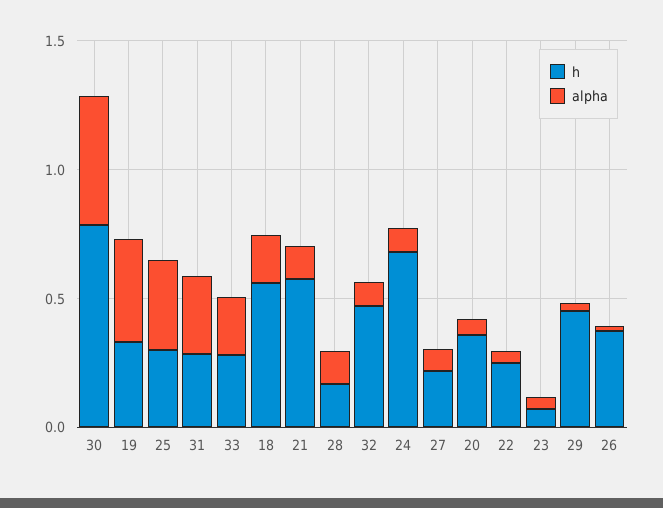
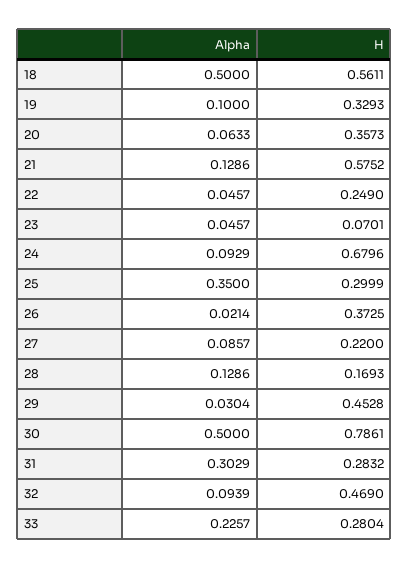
  {
    "h": {
      "30": 0.7861,
      "19": 0.3293,
      "25": 0.2999,
      "31": 0.2832,
      "33": 0.2804,
      "18": 0.5611,
      "21": 0.5752,
      "28": 0.1693,
      "32": 0.469,
      "24": 0.6796,
      "27": 0.22,
      "20": 0.3573,
      "22": 0.249,
      "23": 0.0701,
      "29": 0.4528,
      "26": 0.3725
    },
    "alpha": {
      "30": 0.5,
-     "19": 0.4,
+     "19": 0.1,
      "25": 0.35,
      "31": 0.3029,
      "33": 0.2257,
-     "18": 0.2,
+     "18": 0.5,
      "21": 0.1286,
      "28": 0.1286,
      "32": 0.0939,
      "24": 0.0929,
      "27": 0.0857,
      "20": 0.0633,
      "22": 0.0457,
      "23": 0.0457,
      "29": 0.0304,
      "26": 0.0214
    }
  }

